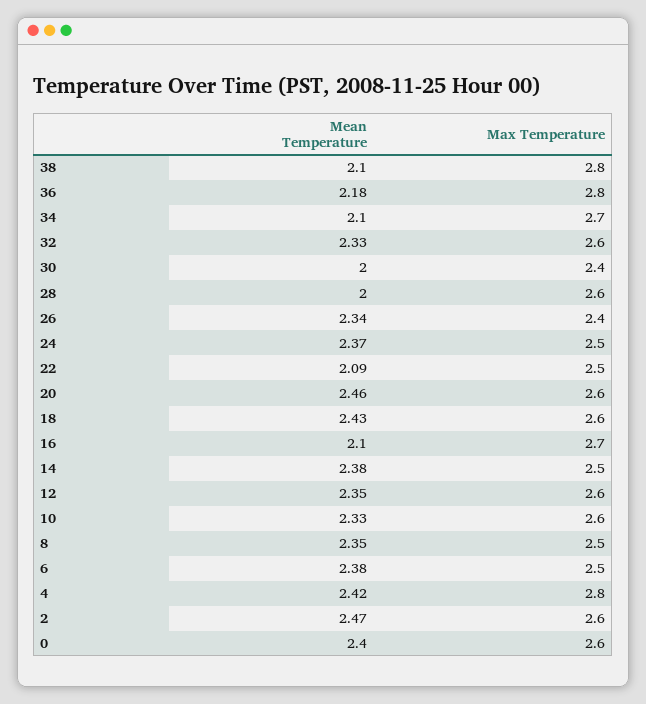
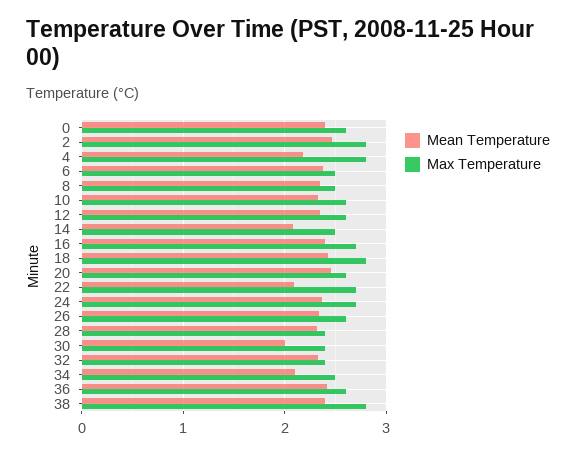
  {
    "Mean Temperature": {
-     "38": 2.1,
+     "38": 2.4,
-     "36": 2.18,
+     "36": 2.4,
      "34": 2.1,
      "32": 2.33,
      "30": 2,
-     "28": 2,
+     "28": 2.3,
      "26": 2.34,
      "24": 2.37,
      "22": 2.09,
      "20": 2.46,
      "18": 2.43,
-     "16": 2.1,
+     "16": 2.4,
-     "14": 2.38,
+     "14": 2.1,
      "12": 2.35,
      "10": 2.33,
      "8": 2.35,
      "6": 2.38,
-     "4": 2.42,
+     "4": 2.2,
      "2": 2.47,
      "0": 2.4
    },
    "Max Temperature": {
      "38": 2.8,
-     "36": 2.8,
+     "36": 2.6,
-     "34": 2.7,
+     "34": 2.5,
-     "32": 2.6,
+     "32": 2.4,
      "30": 2.4,
-     "28": 2.6,
+     "28": 2.4,
-     "26": 2.4,
+     "26": 2.6,
-     "24": 2.5,
+     "24": 2.7,
-     "22": 2.5,
+     "22": 2.7,
      "20": 2.6,
-     "18": 2.6,
+     "18": 2.8,
      "16": 2.7,
      "14": 2.5,
      "12": 2.6,
      "10": 2.6,
      "8": 2.5,
      "6": 2.5,
      "4": 2.8,
-     "2": 2.6,
+     "2": 2.8,
      "0": 2.6
    }
  }

